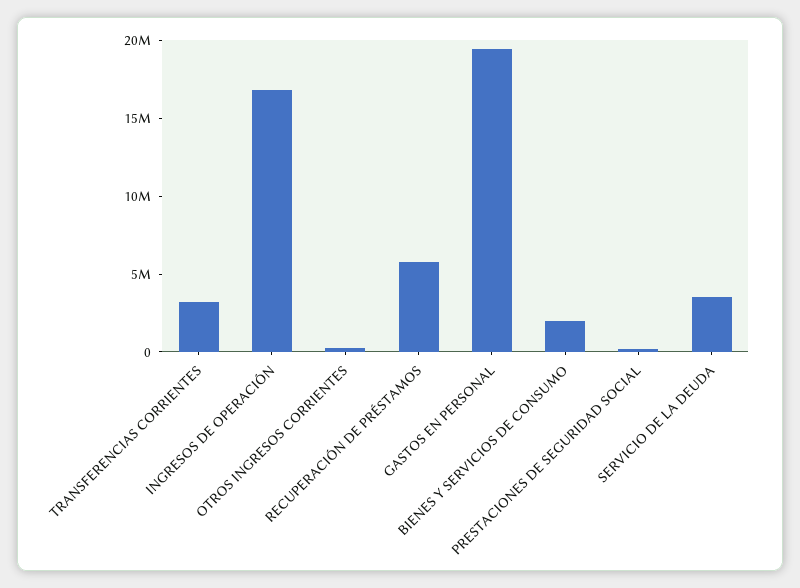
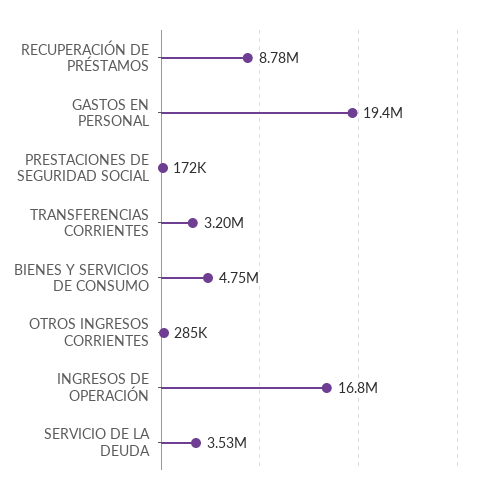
  {
    "TRANSFERENCIAS CORRIENTES": 3200000,
    "INGRESOS DE OPERACIÓN": 16800000,
    "OTROS INGRESOS CORRIENTES": 285000,
-   "RECUPERACIÓN DE PRÉSTAMOS": 6000000,
+   "RECUPERACIÓN DE PRÉSTAMOS": 8780000,
    "GASTOS EN PERSONAL": 19400000,
-   "BIENES Y SERVICIOS DE CONSUMO": 2000000,
+   "BIENES Y SERVICIOS DE CONSUMO": 4750000,
    "PRESTACIONES DE SEGURIDAD SOCIAL": 172000,
    "SERVICIO DE LA DEUDA": 3530000
  }

